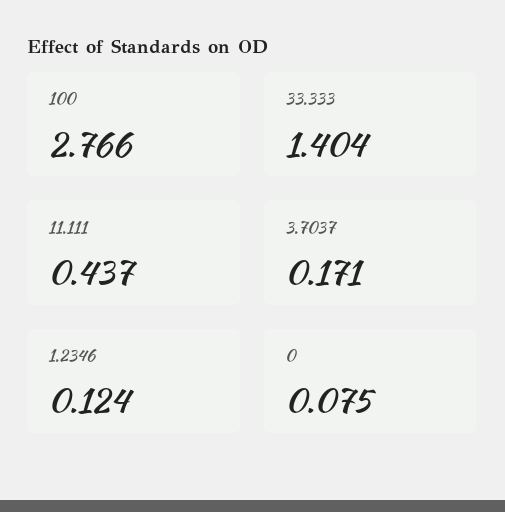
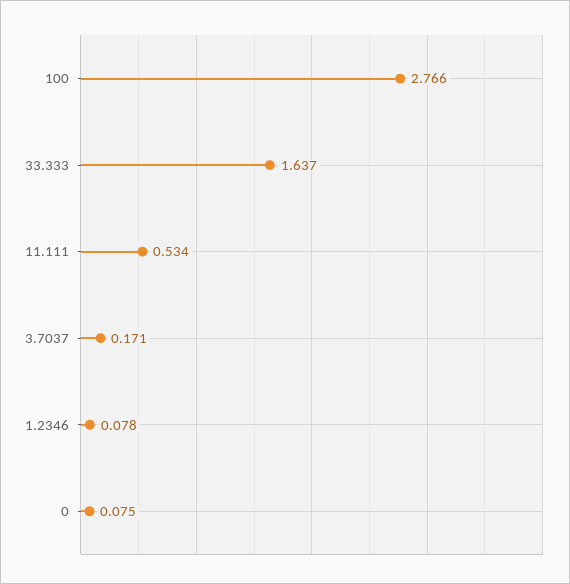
  {
    "100": 2.766,
-   "33.333": 1.404,
+   "33.333": 1.637,
-   "11.111": 0.437,
+   "11.111": 0.534,
    "3.7037": 0.171,
-   "1.2346": 0.124,
+   "1.2346": 0.078,
    "0": 0.075
  }

